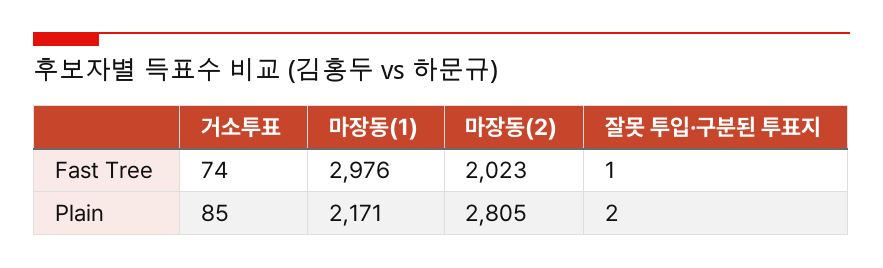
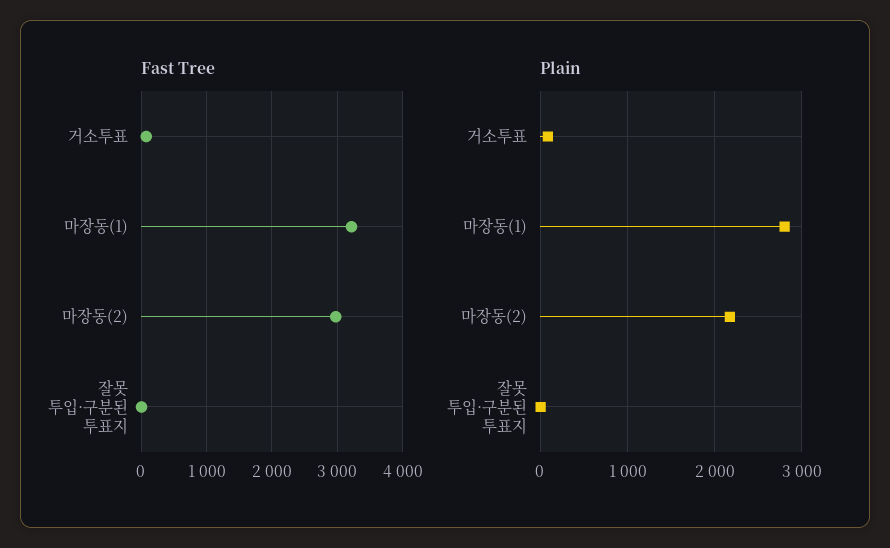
  {
    "Fast Tree": {
      "거소투표": 74,
-     "마장동(1)": 2976,
+     "마장동(1)": 3200,
-     "마장동(2)": 2023,
+     "마장동(2)": 3000,
      "잘못 투입·구분된 투표지": 1
    },
    "Plain": {
      "거소투표": 85,
-     "마장동(1)": 2171,
+     "마장동(1)": 2800,
-     "마장동(2)": 2805,
+     "마장동(2)": 2200,
      "잘못 투입·구분된 투표지": 2
    }
  }

